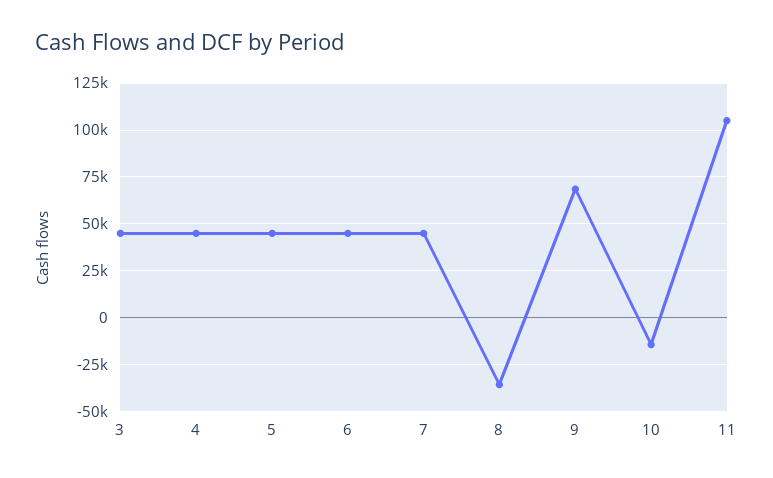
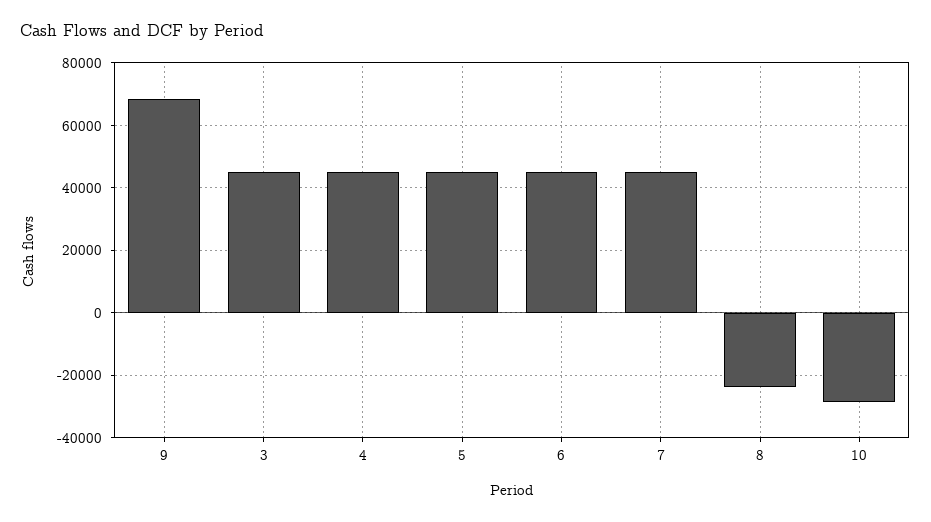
  {
    "3": 46000,
    "4": 46000,
    "5": 46000,
    "6": 46000,
    "7": 46000,
-   "8": -35000,
+   "8": -24000,
    "9": 68000,
-   "10": -15000,
+   "10": -28000
-   "11": 105000
  }

